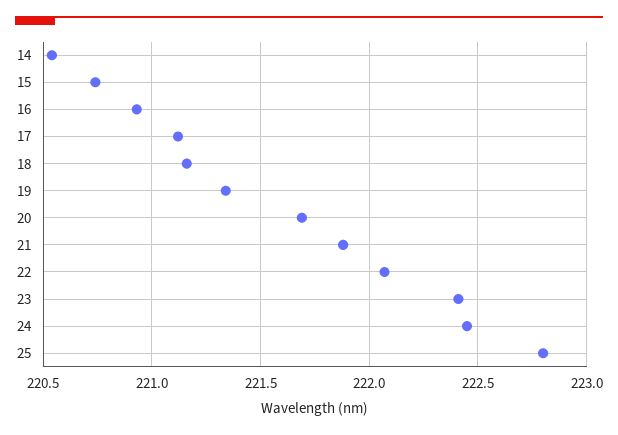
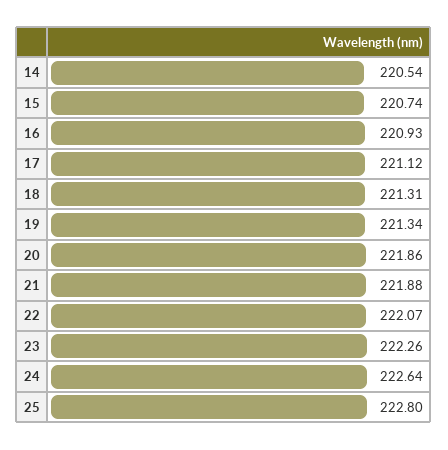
  {
    "14": 220.54,
    "15": 220.74,
    "16": 220.93,
    "17": 221.12,
-   "18": 221.15,
+   "18": 221.31,
    "19": 221.34,
-   "20": 221.7,
+   "20": 221.86,
    "21": 221.88,
    "22": 222.07,
-   "23": 222.4,
+   "23": 222.26,
-   "24": 222.45,
+   "24": 222.64,
    "25": 222.8
  }

